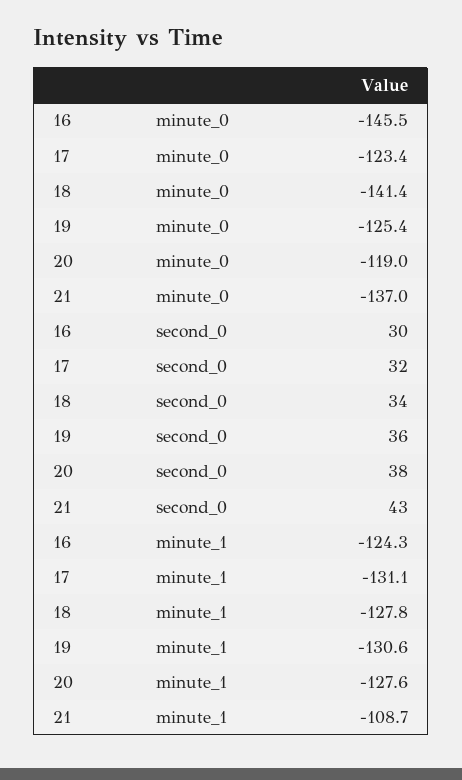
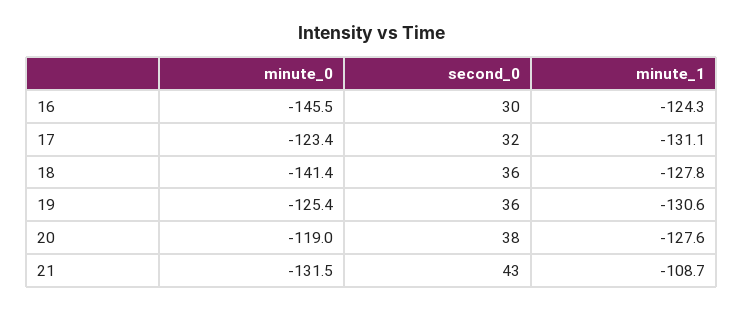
  {
    "16": {
      "minute_0": -145.5,
      "second_0": 30,
      "minute_1": -124.3
    },
    "17": {
      "minute_0": -123.4,
      "second_0": 32,
      "minute_1": -131.1
    },
    "18": {
      "minute_0": -141.4,
-     "second_0": 34,
+     "second_0": 36,
      "minute_1": -127.8
    },
    "19": {
      "minute_0": -125.4,
      "second_0": 36,
      "minute_1": -130.6
    },
    "20": {
      "minute_0": -119,
      "second_0": 38,
      "minute_1": -127.6
    },
    "21": {
-     "minute_0": -137,
+     "minute_0": -131.5,
      "second_0": 43,
      "minute_1": -108.7
    }
  }

